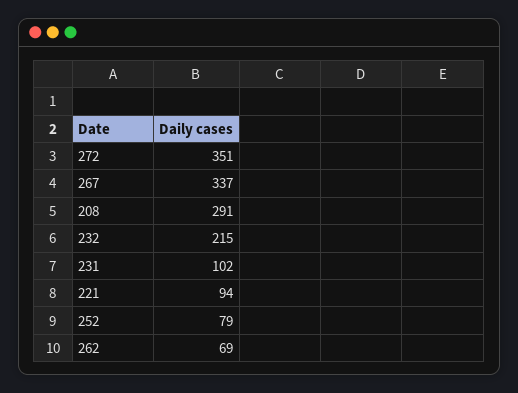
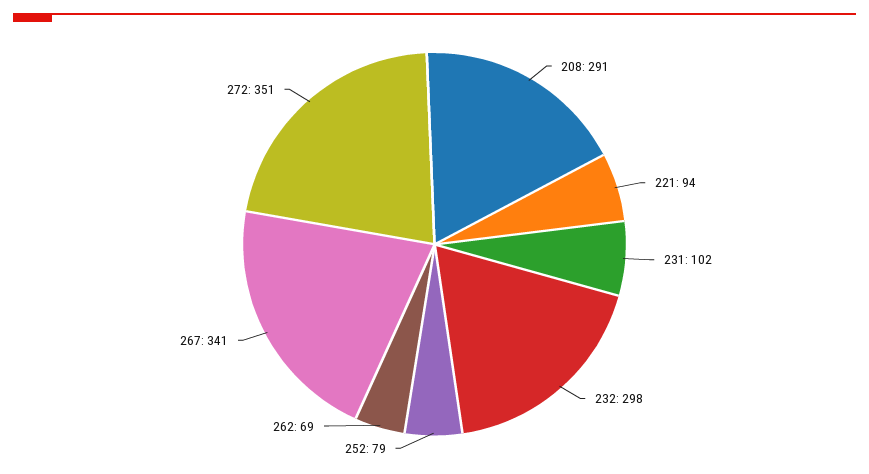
  {
    "272": 351,
-   "267": 337,
+   "267": 341,
    "208": 291,
-   "232": 215,
+   "232": 298,
    "231": 102,
    "221": 94,
    "252": 79,
    "262": 69
  }

